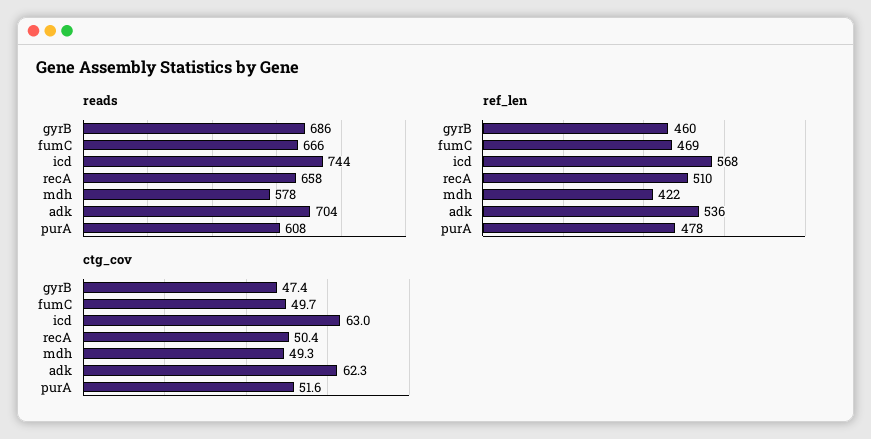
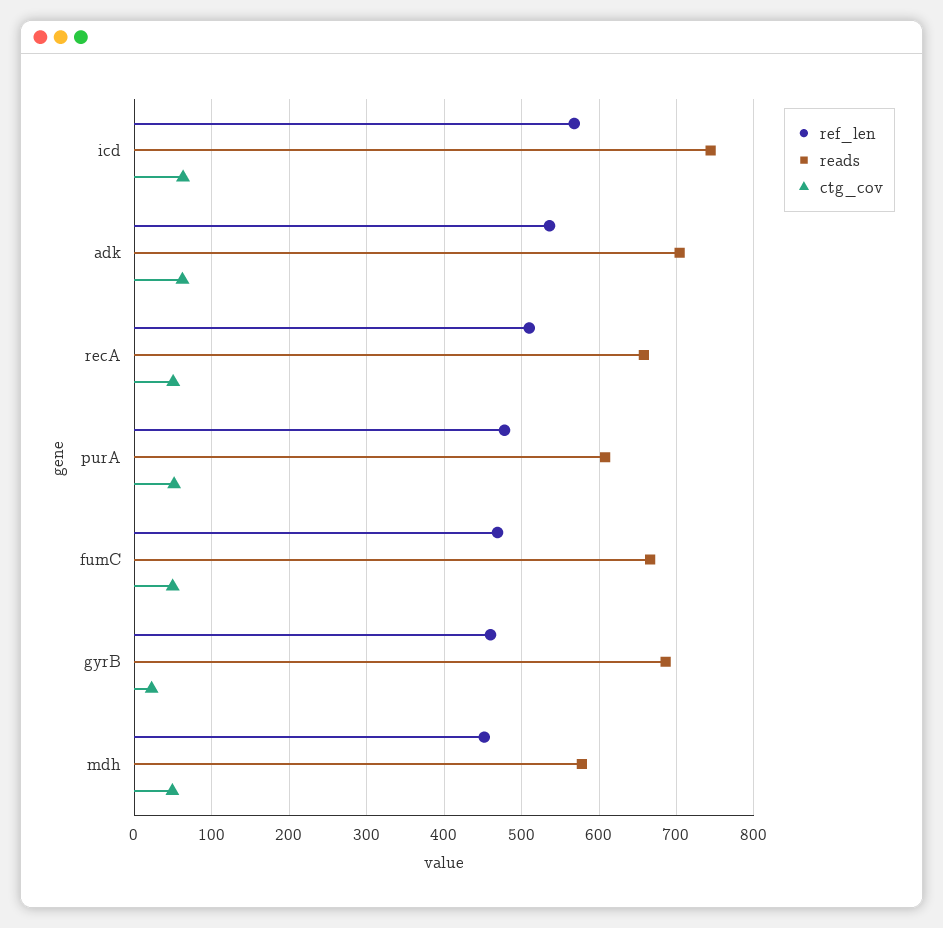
  {
    "reads": {
      "gyrB": 686,
      "fumC": 666,
      "icd": 744,
      "recA": 658,
      "mdh": 578,
      "adk": 704,
      "purA": 608
    },
    "ref_len": {
      "gyrB": 460,
      "fumC": 469,
      "icd": 568,
      "recA": 510,
-     "mdh": 422,
+     "mdh": 450,
      "adk": 536,
      "purA": 478
    },
    "ctg_cov": {
-     "gyrB": 47.4,
+     "gyrB": 20,
      "fumC": 49.7,
      "icd": 63,
      "recA": 50.4,
      "mdh": 49.3,
      "adk": 62.3,
      "purA": 51.6
    }
  }

